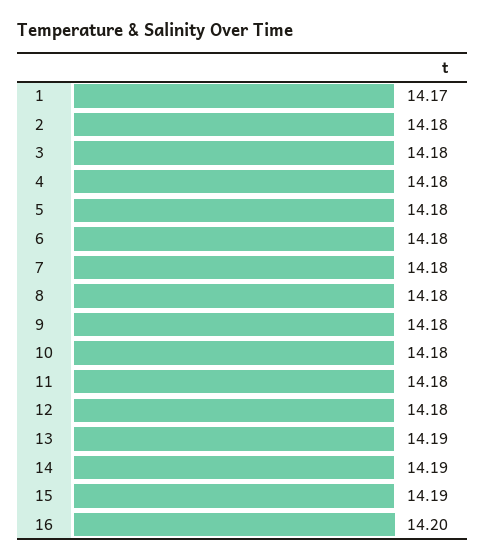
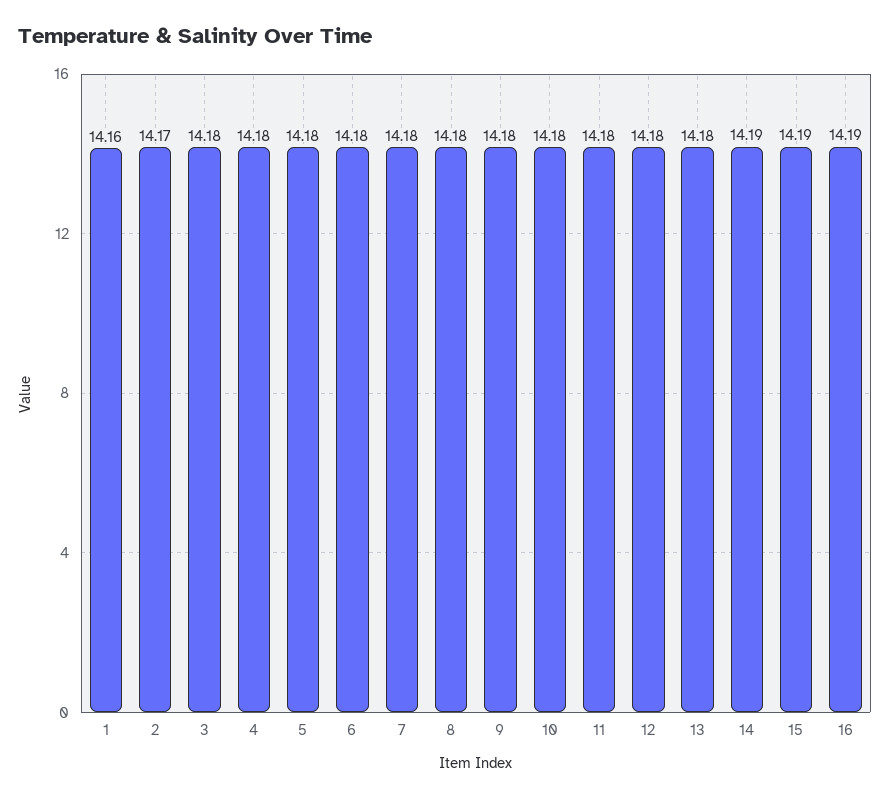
  {
-   "1": 14.17,
+   "1": 14.16,
-   "2": 14.18,
+   "2": 14.17,
    "3": 14.18,
    "4": 14.18,
    "5": 14.18,
    "6": 14.18,
    "7": 14.18,
    "8": 14.18,
    "9": 14.18,
    "10": 14.18,
    "11": 14.18,
    "12": 14.18,
-   "13": 14.19,
+   "13": 14.18,
    "14": 14.19,
    "15": 14.19,
-   "16": 14.2
+   "16": 14.19
  }

